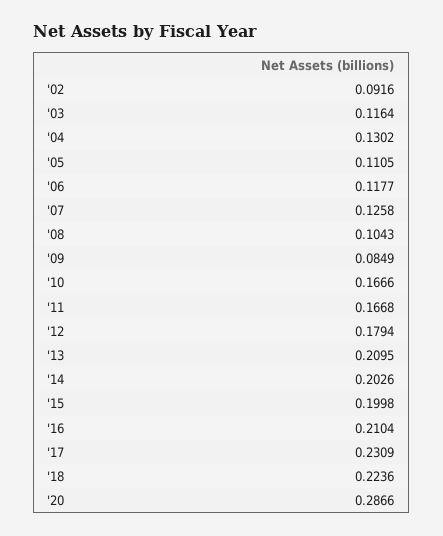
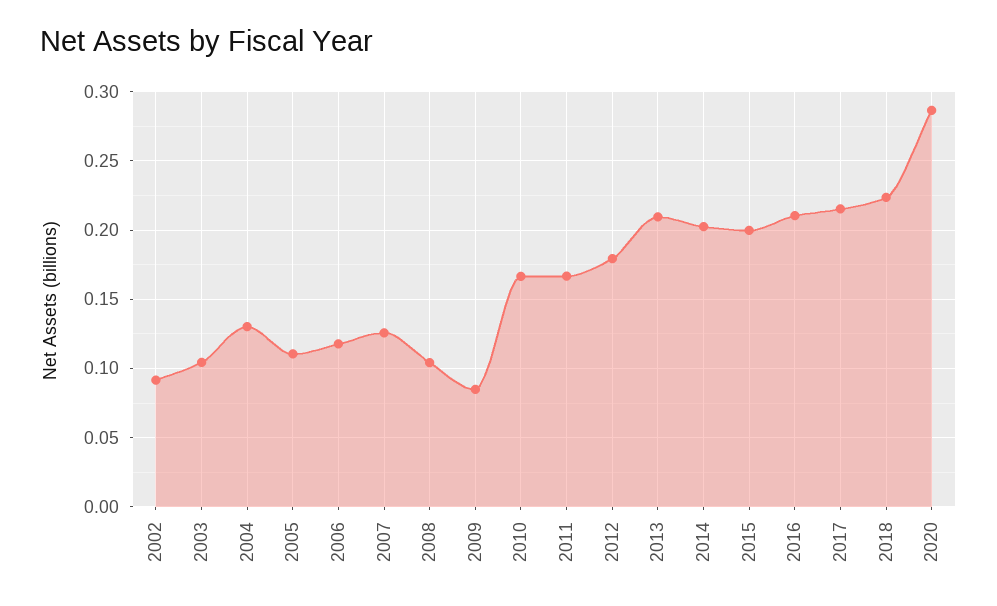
  {
    "'02": 0.0916,
-   "'03": 0.1164,
+   "'03": 0.105,
    "'04": 0.1302,
    "'05": 0.1105,
    "'06": 0.1177,
    "'07": 0.1258,
    "'08": 0.1043,
    "'09": 0.0849,
    "'10": 0.1666,
    "'11": 0.1668,
    "'12": 0.1794,
    "'13": 0.2095,
    "'14": 0.2026,
    "'15": 0.1998,
    "'16": 0.2104,
-   "'17": 0.2309,
+   "'17": 0.215,
    "'18": 0.2236,
    "'20": 0.2866
  }

